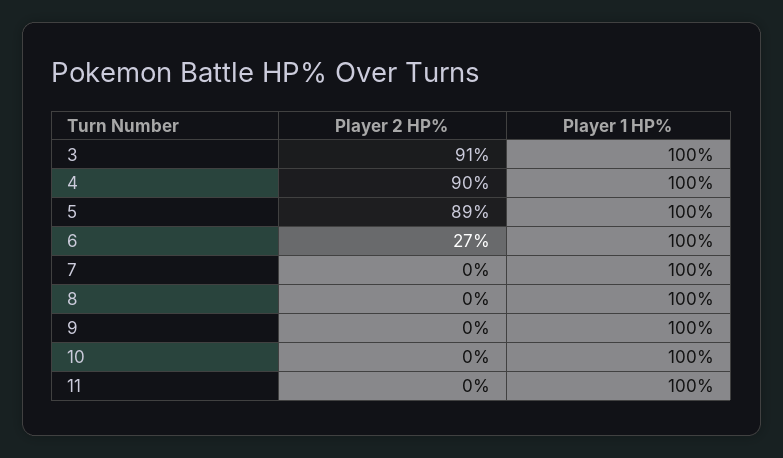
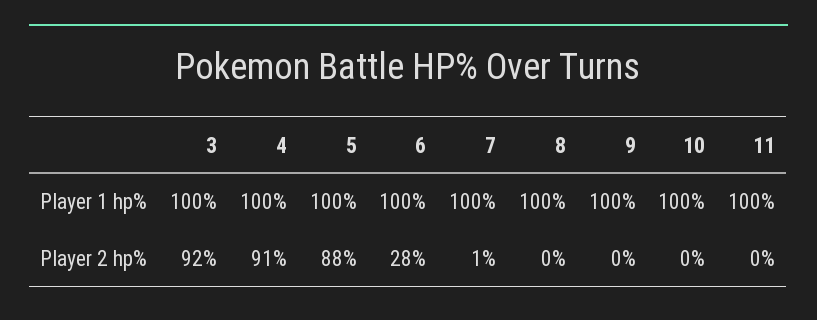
  {
    "Player 2 HP%": {
-     "3": 91,
+     "3": 92,
-     "4": 90,
+     "4": 91,
-     "5": 89,
+     "5": 88,
-     "6": 27,
+     "6": 28,
-     "7": 0,
+     "7": 1,
      "8": 0,
      "9": 0,
      "10": 0,
      "11": 0
    },
    "Player 1 HP%": {
      "3": 100,
      "4": 100,
      "5": 100,
      "6": 100,
      "7": 100,
      "8": 100,
      "9": 100,
      "10": 100,
      "11": 100
    }
  }

